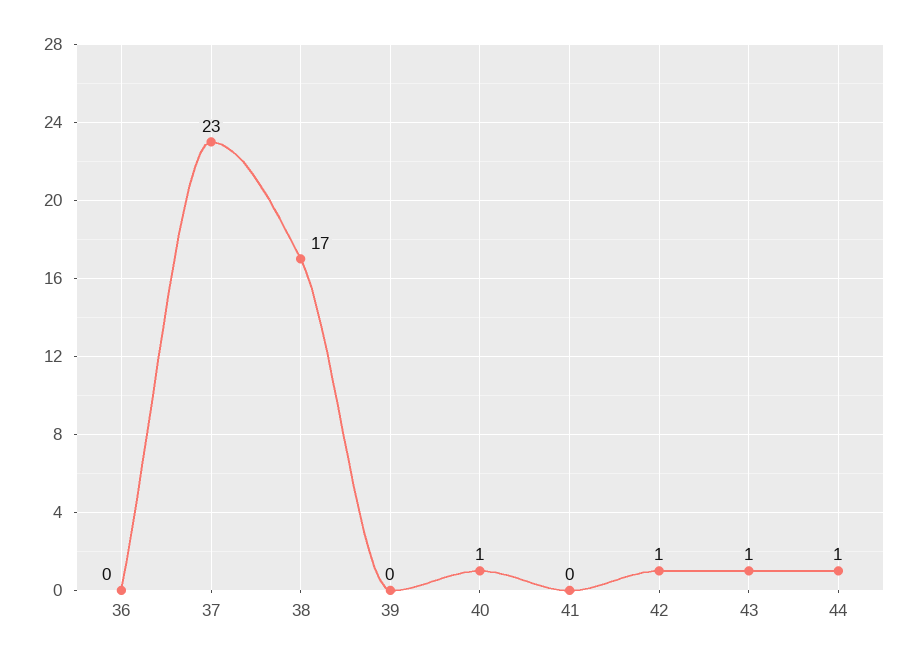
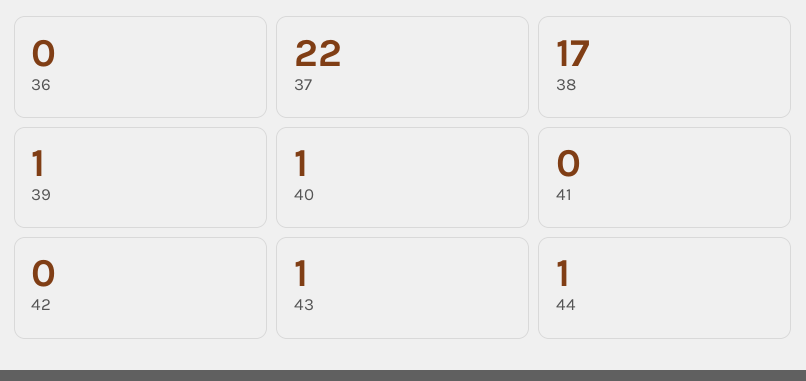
  {
    "36": 0,
-   "37": 23,
+   "37": 22,
    "38": 17,
-   "39": 0,
+   "39": 1,
    "40": 1,
    "41": 0,
-   "42": 1,
+   "42": 0,
    "43": 1,
    "44": 1
  }

